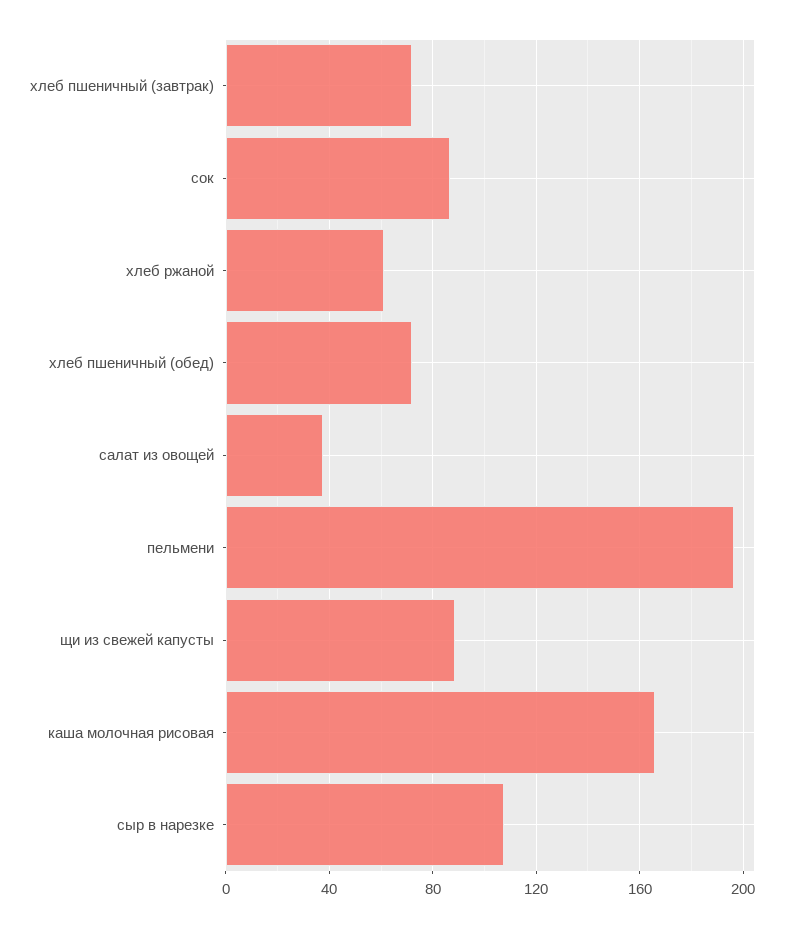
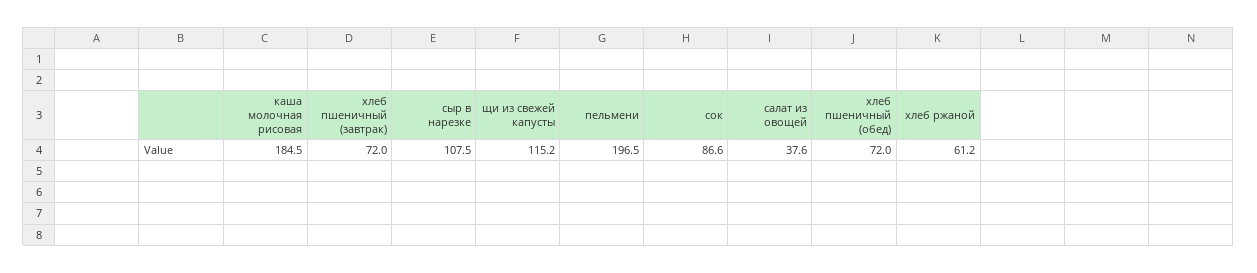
  {
    "хлеб пшеничный (завтрак)": 72,
    "сок": 86.6,
    "хлеб ржаной": 61.2,
    "хлеб пшеничный (обед)": 72,
    "салат из овощей": 37.6,
    "пельмени": 196.5,
-   "щи из свежей капусты": 90,
+   "щи из свежей капусты": 115.2,
-   "каша молочная рисовая": 165,
+   "каша молочная рисовая": 184.5,
    "сыр в нарезке": 107.5
  }

